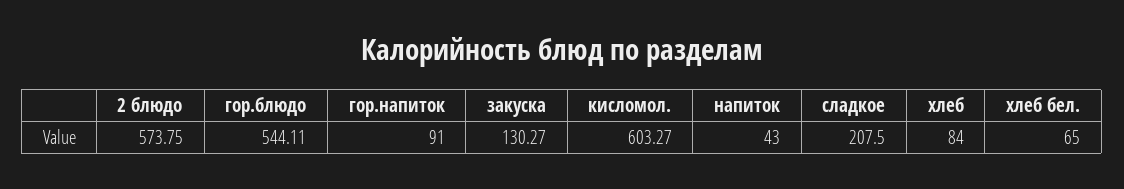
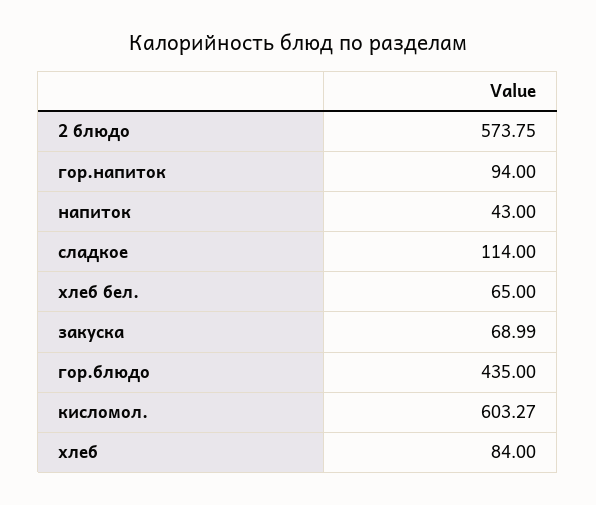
  {
    "2 блюдо": 573.75,
-   "гор.блюдо": 544.11,
+   "гор.блюдо": 435,
-   "гор.напиток": 91,
+   "гор.напиток": 94,
-   "закуска": 130.27,
+   "закуска": 68.99,
    "кисломол.": 603.27,
    "напиток": 43,
-   "сладкое": 207.5,
+   "сладкое": 114,
    "хлеб": 84,
    "хлеб бел.": 65
  }

